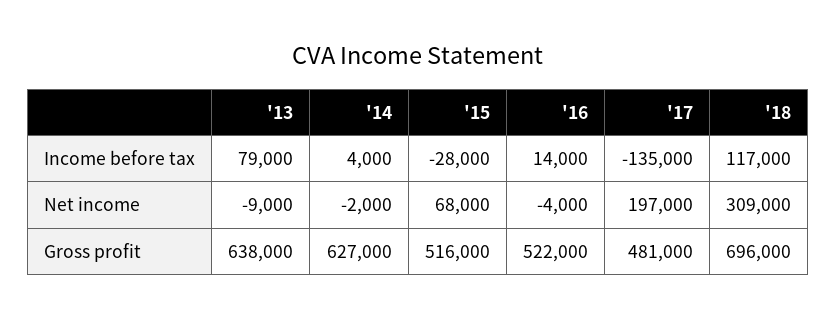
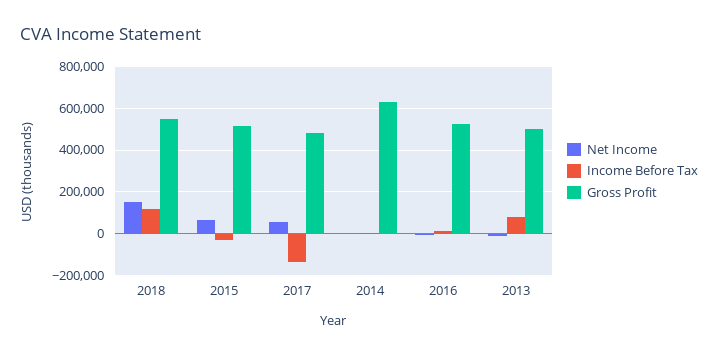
  {
    "Income before tax": {
      "'13": 79000,
      "'14": 4000,
      "'15": -28000,
      "'16": 14000,
      "'17": -135000,
      "'18": 117000
    },
    "Net income": {
      "'13": -9000,
      "'14": -2000,
      "'15": 68000,
      "'16": -4000,
-     "'17": 197000,
+     "'17": 50000,
-     "'18": 309000
+     "'18": 150000
    },
    "Gross profit": {
-     "'13": 638000,
+     "'13": 500000,
      "'14": 627000,
      "'15": 516000,
      "'16": 522000,
      "'17": 481000,
-     "'18": 696000
+     "'18": 550000
    }
  }

